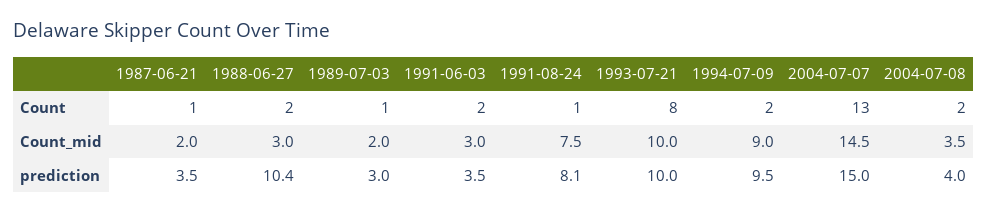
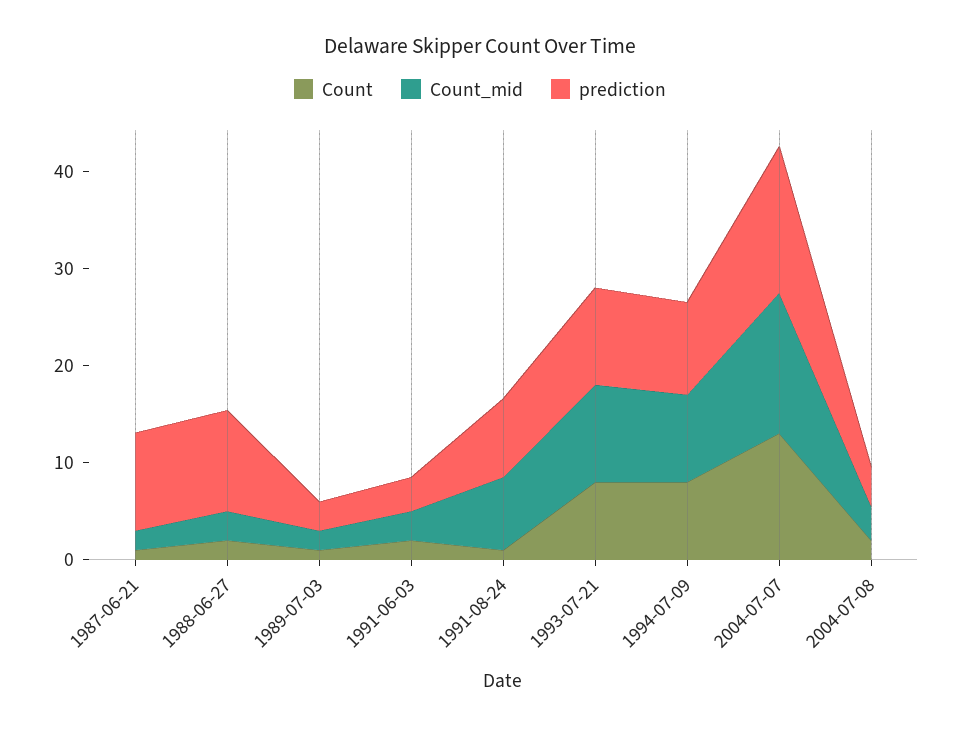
  {
    "Count": {
      "1987-06-21": 1,
      "1988-06-27": 2,
      "1989-07-03": 1,
      "1991-06-03": 2,
      "1991-08-24": 1,
      "1993-07-21": 8,
-     "1994-07-09": 2,
+     "1994-07-09": 8,
      "2004-07-07": 13,
      "2004-07-08": 2
    },
    "Count_mid": {
      "1987-06-21": 2,
      "1988-06-27": 3,
      "1989-07-03": 2,
      "1991-06-03": 3,
      "1991-08-24": 7.5,
      "1993-07-21": 10,
      "1994-07-09": 9,
      "2004-07-07": 14.5,
      "2004-07-08": 3.5
    },
    "prediction": {
-     "1987-06-21": 3.5,
+     "1987-06-21": 10,
      "1988-06-27": 10.4,
      "1989-07-03": 3,
      "1991-06-03": 3.5,
      "1991-08-24": 8.1,
      "1993-07-21": 10,
      "1994-07-09": 9.5,
      "2004-07-07": 15,
      "2004-07-08": 4
    }
  }

